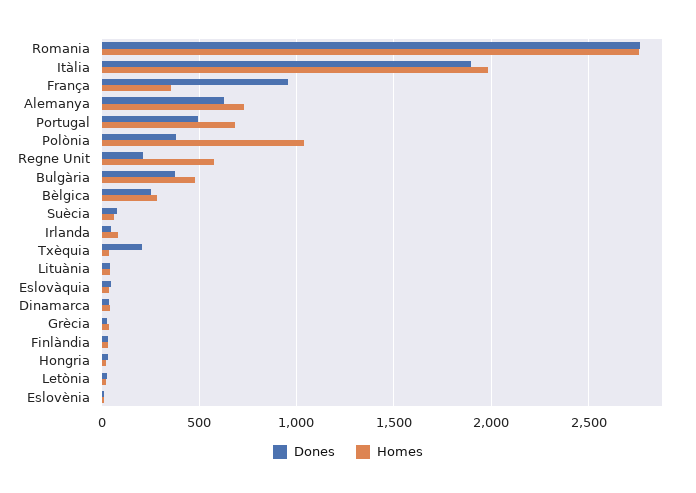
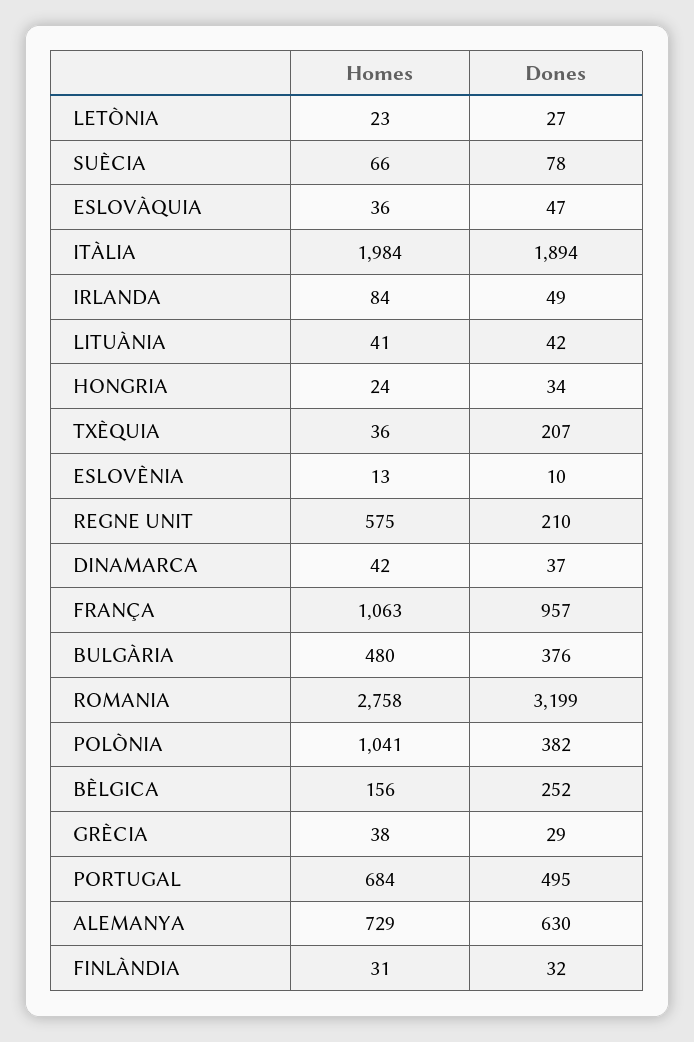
  {
    "Dones": {
-     "Romania": 2750,
+     "Romania": 3199,
      "Itàlia": 1894,
      "França": 957,
      "Alemanya": 630,
      "Portugal": 495,
      "Polònia": 382,
      "Regne Unit": 210,
      "Bulgària": 376,
      "Bèlgica": 252,
      "Suècia": 78,
      "Irlanda": 49,
      "Txèquia": 207,
      "Lituània": 42,
      "Eslovàquia": 47,
      "Dinamarca": 37,
      "Grècia": 29,
      "Finlàndia": 32,
      "Hongria": 34,
      "Letònia": 27,
      "Eslovènia": 10
    },
    "Homes": {
      "Romania": 2758,
      "Itàlia": 1984,
-     "França": 350,
+     "França": 1063,
      "Alemanya": 729,
      "Portugal": 684,
      "Polònia": 1041,
      "Regne Unit": 575,
      "Bulgària": 480,
-     "Bèlgica": 300,
+     "Bèlgica": 156,
      "Suècia": 66,
      "Irlanda": 84,
      "Txèquia": 36,
      "Lituània": 41,
      "Eslovàquia": 36,
      "Dinamarca": 42,
      "Grècia": 38,
      "Finlàndia": 31,
      "Hongria": 24,
      "Letònia": 23,
      "Eslovènia": 13
    }
  }

